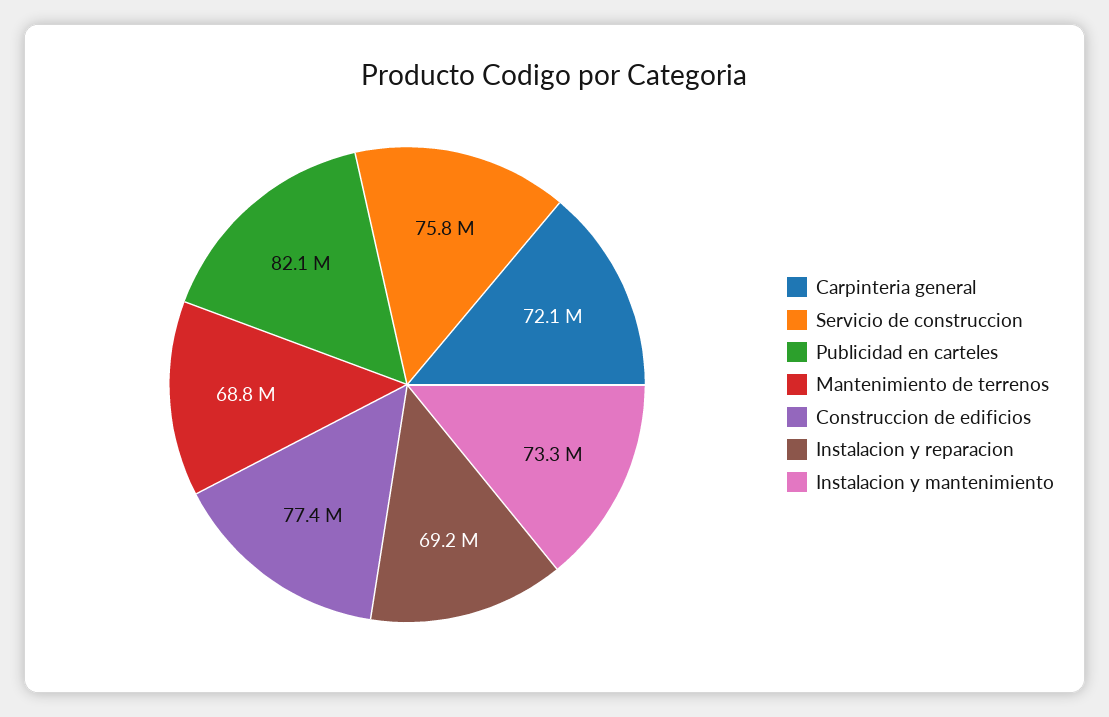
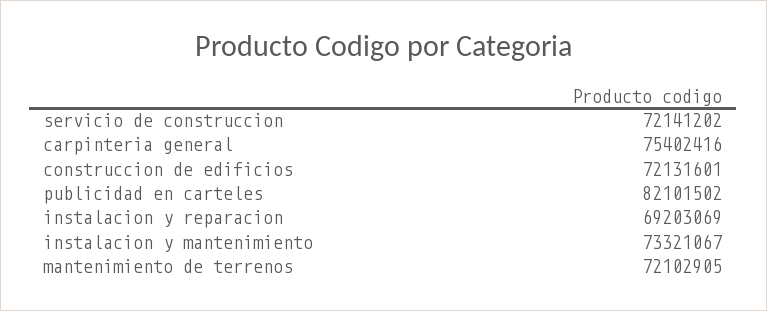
  {
-   "Carpinteria general": 72100000,
+   "Carpinteria general": 75402416,
-   "Servicio de construccion": 75800000,
+   "Servicio de construccion": 72141202,
    "Publicidad en carteles": 82101502,
-   "Mantenimiento de terrenos": 68800000,
+   "Mantenimiento de terrenos": 72102905,
-   "Construccion de edificios": 77400000,
+   "Construccion de edificios": 72131601,
    "Instalacion y reparacion": 69203069,
    "Instalacion y mantenimiento": 73321067
  }

